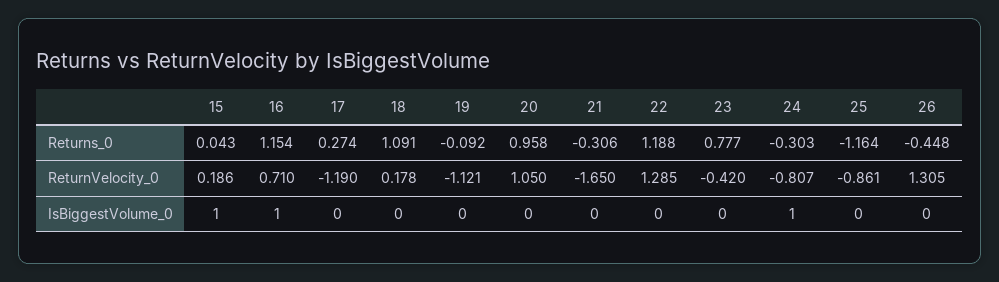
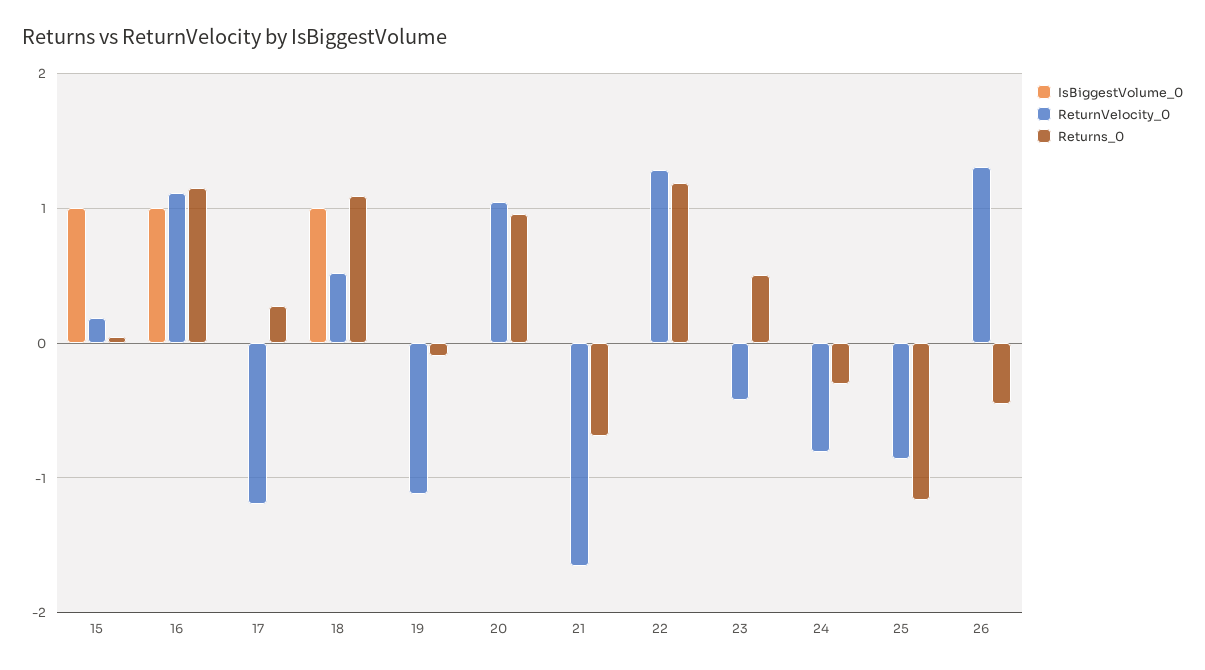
  {
    "Returns_0": {
      "15": 0.043,
      "16": 1.154,
      "17": 0.274,
      "18": 1.091,
      "19": -0.092,
      "20": 0.958,
-     "21": -0.306,
+     "21": -0.7,
      "22": 1.188,
-     "23": 0.777,
+     "23": 0.5,
      "24": -0.303,
      "25": -1.164,
      "26": -0.448
    },
    "ReturnVelocity_0": {
      "15": 0.186,
-     "16": 0.71,
+     "16": 1.1,
      "17": -1.19,
-     "18": 0.178,
+     "18": 0.5,
      "19": -1.121,
      "20": 1.05,
      "21": -1.65,
      "22": 1.285,
      "23": -0.42,
      "24": -0.807,
      "25": -0.861,
      "26": 1.305
    },
    "IsBiggestVolume_0": {
      "15": 1,
      "16": 1,
      "17": 0,
-     "18": 0,
+     "18": 1,
      "19": 0,
      "20": 0,
      "21": 0,
      "22": 0,
      "23": 0,
-     "24": 1,
+     "24": 0,
      "25": 0,
      "26": 0
    }
  }

